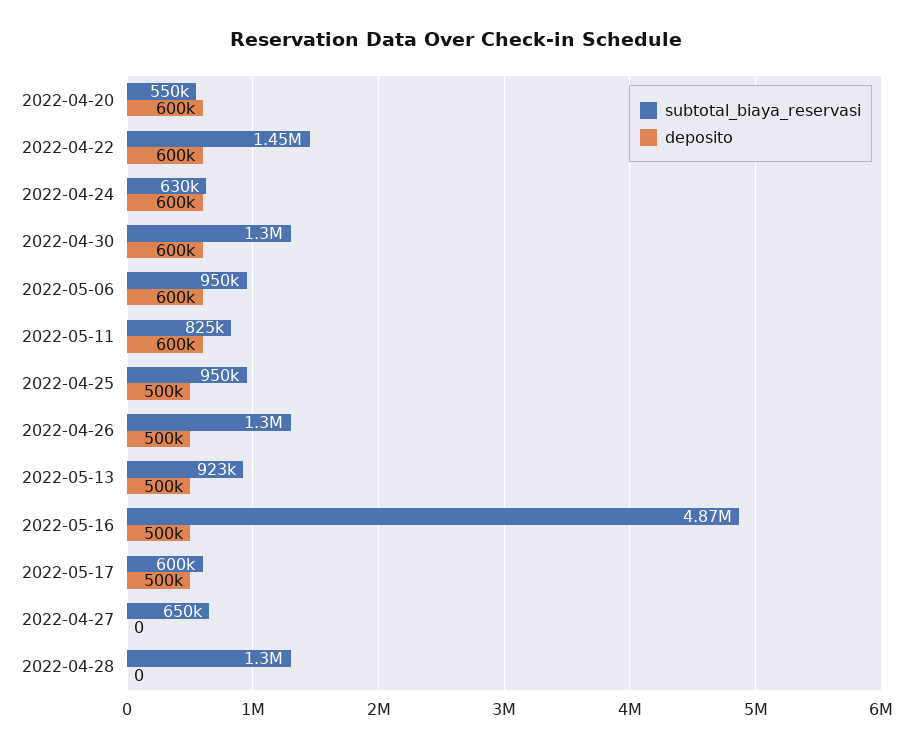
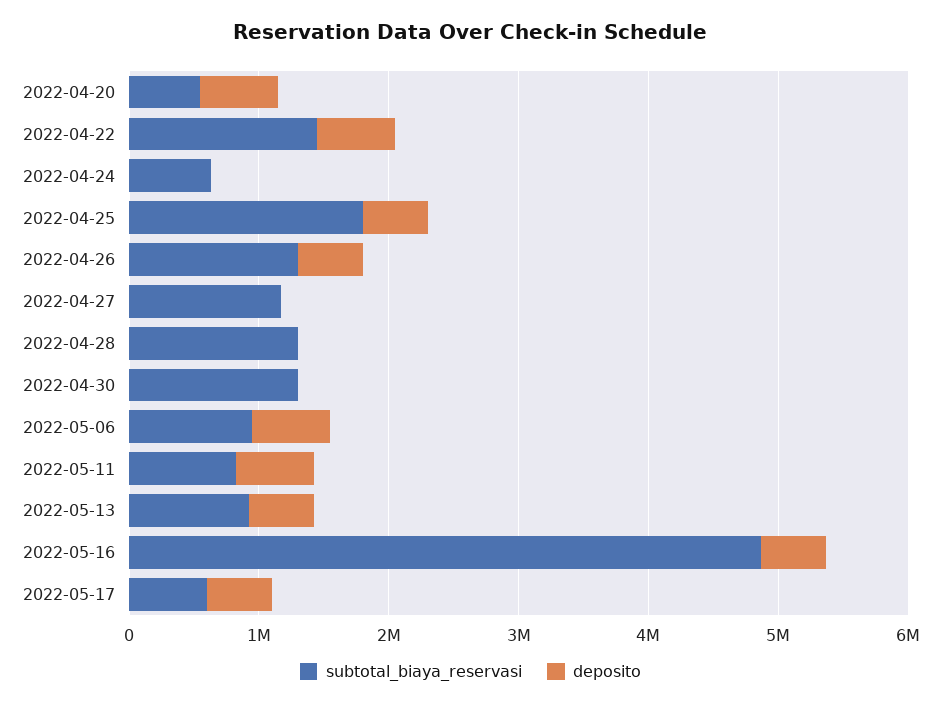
  {
    "subtotal_biaya_reservasi": {
      "2022-04-20": 550000,
      "2022-04-22": 1450000,
      "2022-04-24": 630000,
      "2022-04-30": 1300000,
      "2022-05-06": 950000,
      "2022-05-11": 825000,
-     "2022-04-25": 950000,
+     "2022-04-25": 1800000,
      "2022-04-26": 1300000,
      "2022-05-13": 923000,
      "2022-05-16": 4870000,
      "2022-05-17": 600000,
-     "2022-04-27": 650000,
+     "2022-04-27": 1200000,
      "2022-04-28": 1300000
    },
    "deposito": {
      "2022-04-20": 600000,
      "2022-04-22": 600000,
-     "2022-04-24": 600000,
+     "2022-04-24": 0,
-     "2022-04-30": 600000,
+     "2022-04-30": 0,
      "2022-05-06": 600000,
      "2022-05-11": 600000,
      "2022-04-25": 500000,
      "2022-04-26": 500000,
      "2022-05-13": 500000,
      "2022-05-16": 500000,
      "2022-05-17": 500000,
      "2022-04-27": 0,
      "2022-04-28": 0
    }
  }

